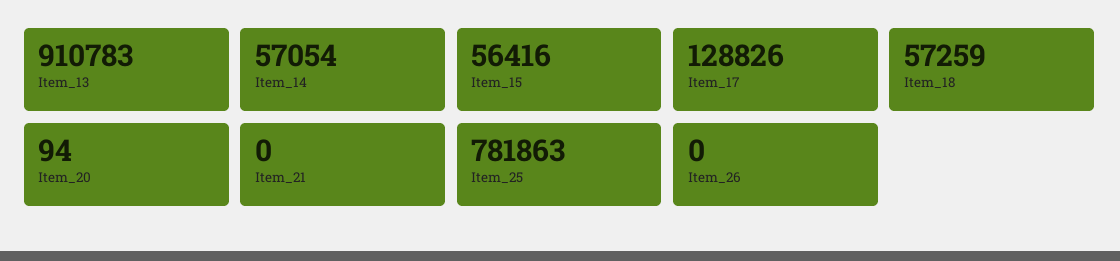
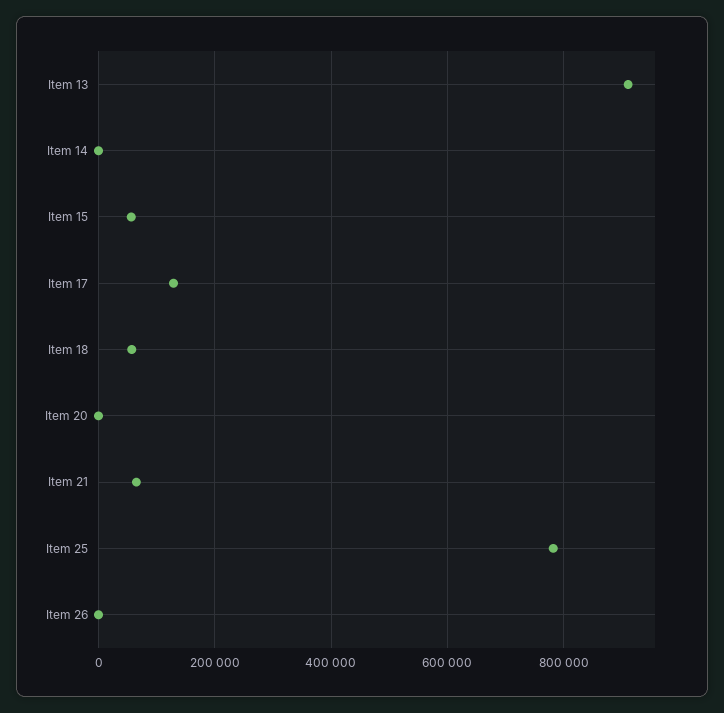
  {
    "Item_13": 910783,
-   "Item_14": 57054,
+   "Item_14": 0,
    "Item_15": 56416,
    "Item_17": 128826,
    "Item_18": 57259,
    "Item_20": 94,
-   "Item_21": 0,
+   "Item_21": 60000,
    "Item_25": 781863,
    "Item_26": 0
  }

